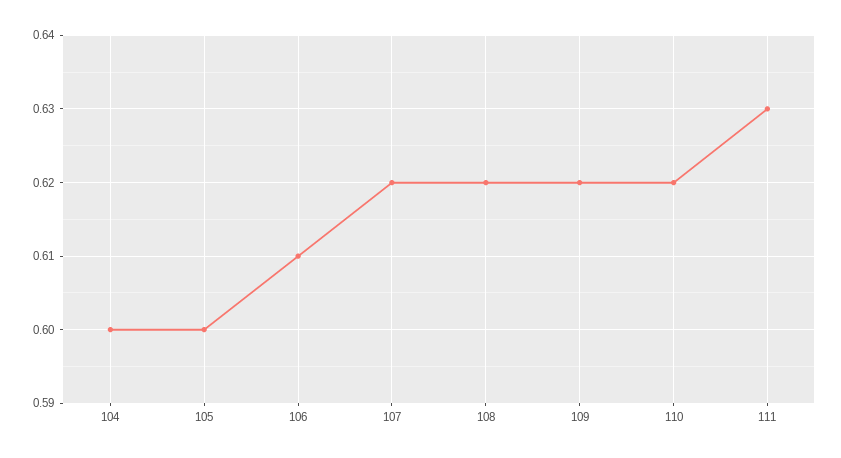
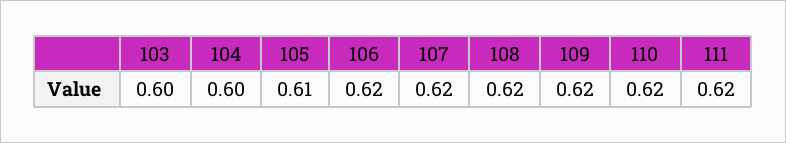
  {
    "104": 0.6,
-   "105": 0.6,
+   "105": 0.61,
-   "106": 0.61,
+   "106": 0.62,
    "107": 0.62,
    "108": 0.62,
    "109": 0.62,
    "110": 0.62,
-   "111": 0.63
+   "111": 0.62,
+   "103": 0.6
  }

